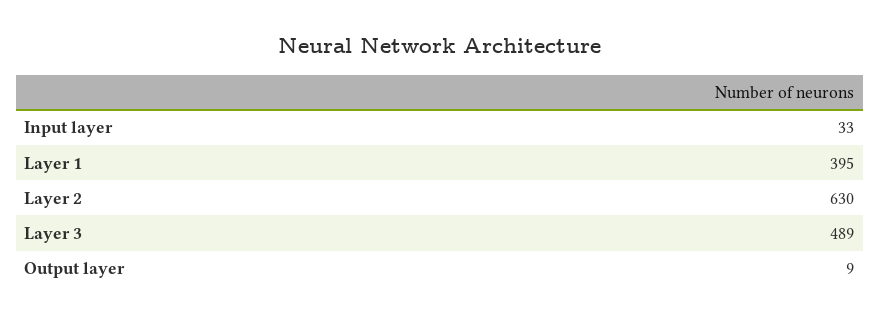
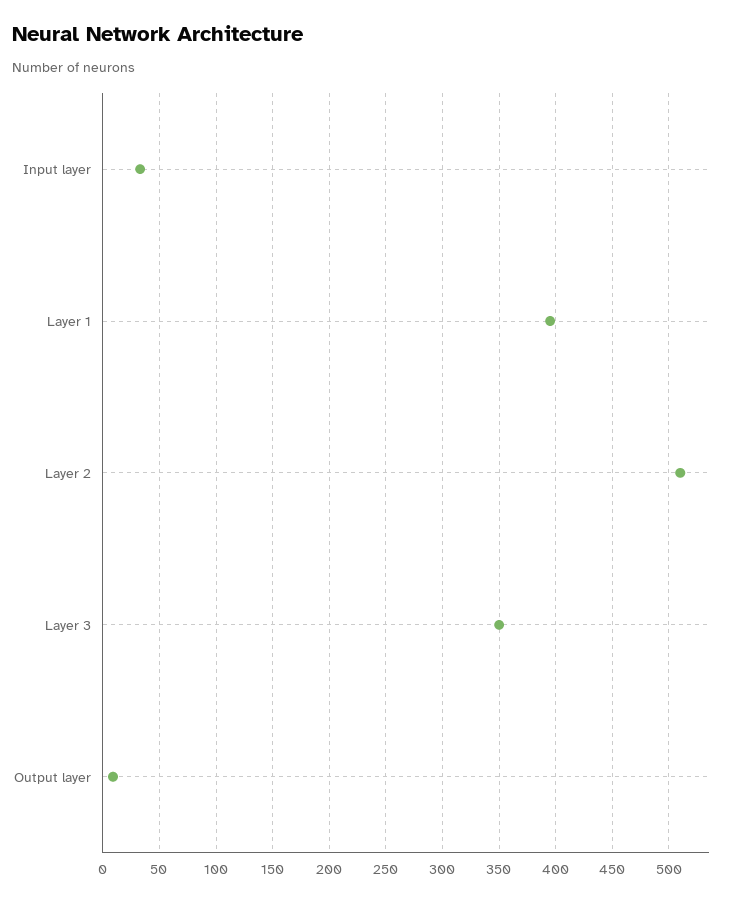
  {
    "Input layer": 33,
    "Layer 1": 395,
-   "Layer 2": 630,
+   "Layer 2": 510,
-   "Layer 3": 489,
+   "Layer 3": 350,
    "Output layer": 9
  }

